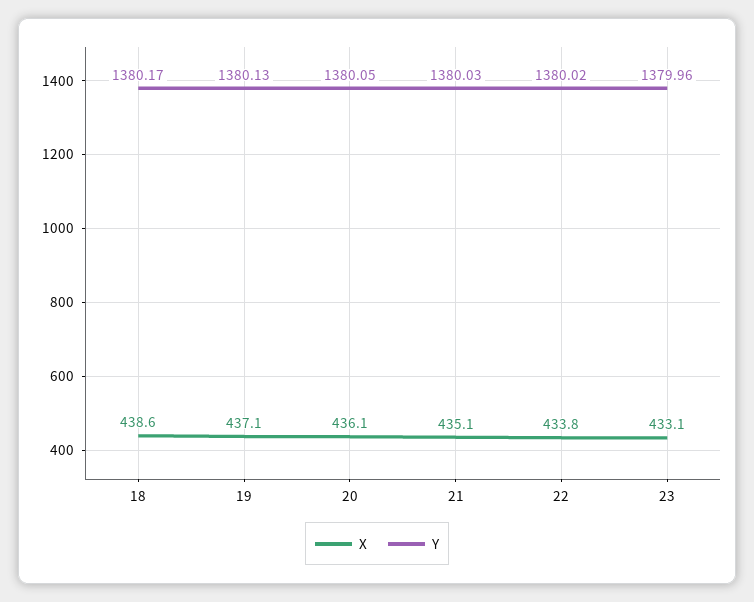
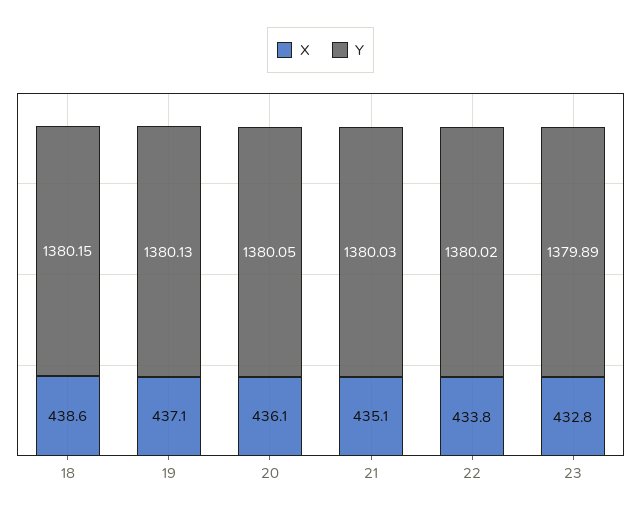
  {
    "X": {
      "18": 438.6,
      "19": 437.1,
      "20": 436.1,
      "21": 435.1,
      "22": 433.8,
-     "23": 433.1
+     "23": 432.8
    },
    "Y": {
-     "18": 1380.17,
+     "18": 1380.15,
      "19": 1380.13,
      "20": 1380.05,
      "21": 1380.03,
      "22": 1380.02,
-     "23": 1379.96
+     "23": 1379.89
    }
  }

